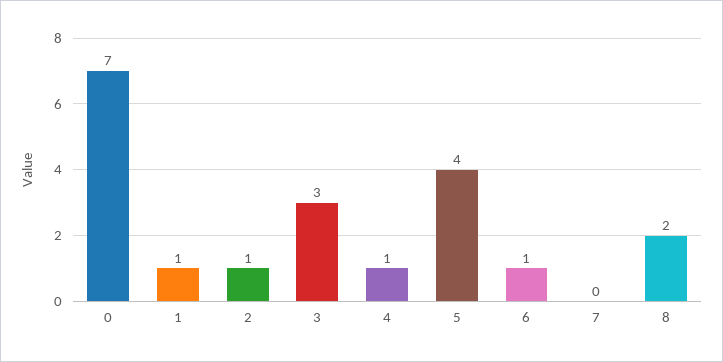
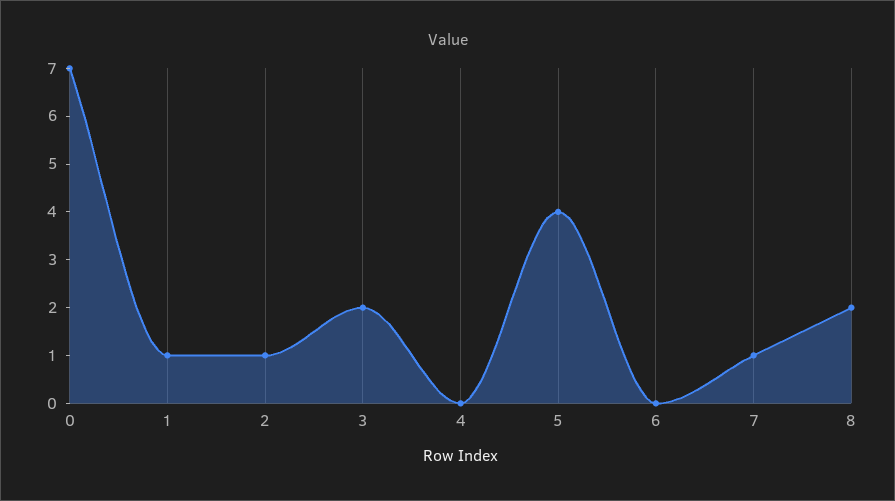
  {
    "0": 7,
    "1": 1,
    "2": 1,
-   "3": 3,
+   "3": 2,
-   "4": 1,
+   "4": 0,
    "5": 4,
-   "6": 1,
+   "6": 0,
-   "7": 0,
+   "7": 1,
    "8": 2
  }

